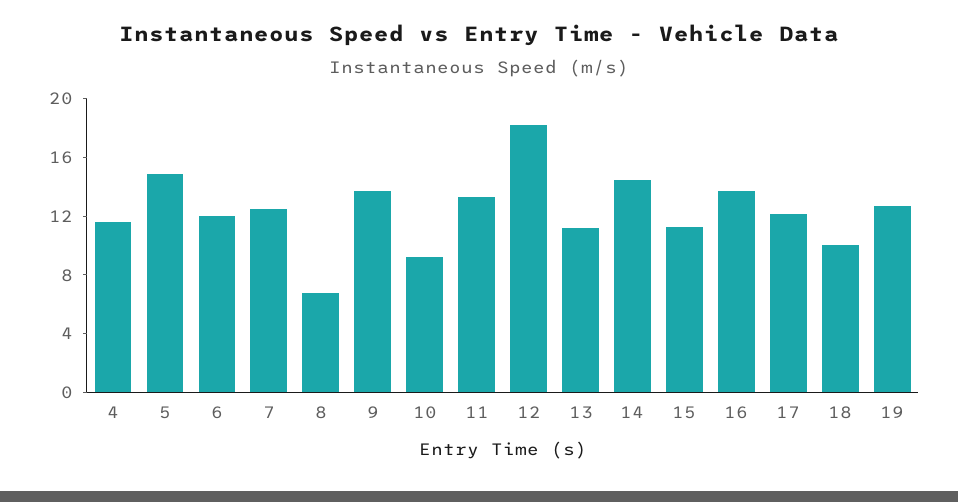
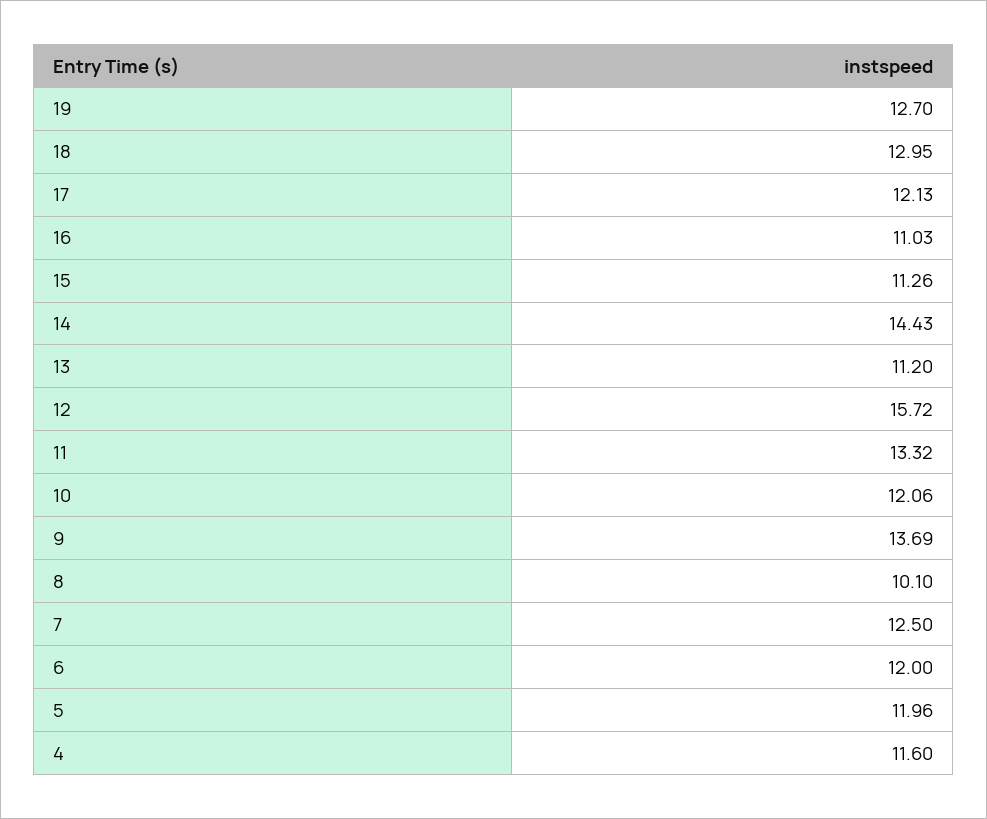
  {
    "4": 11.6,
-   "5": 15,
+   "5": 11.96,
    "6": 12,
    "7": 12.5,
-   "8": 7,
+   "8": 10.1,
    "9": 13.69,
-   "10": 9,
+   "10": 12.06,
    "11": 13.32,
-   "12": 18,
+   "12": 15.72,
    "13": 11.2,
    "14": 14.43,
    "15": 11.26,
-   "16": 14,
+   "16": 11.03,
    "17": 12.13,
-   "18": 10,
+   "18": 12.95,
    "19": 12.7
  }

